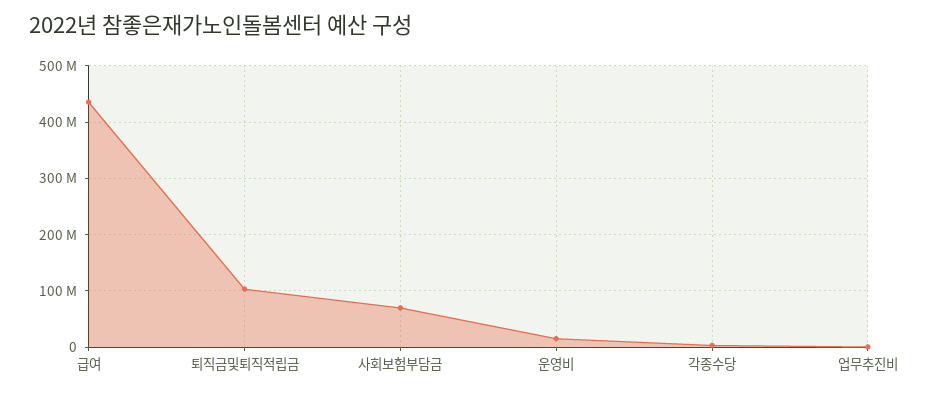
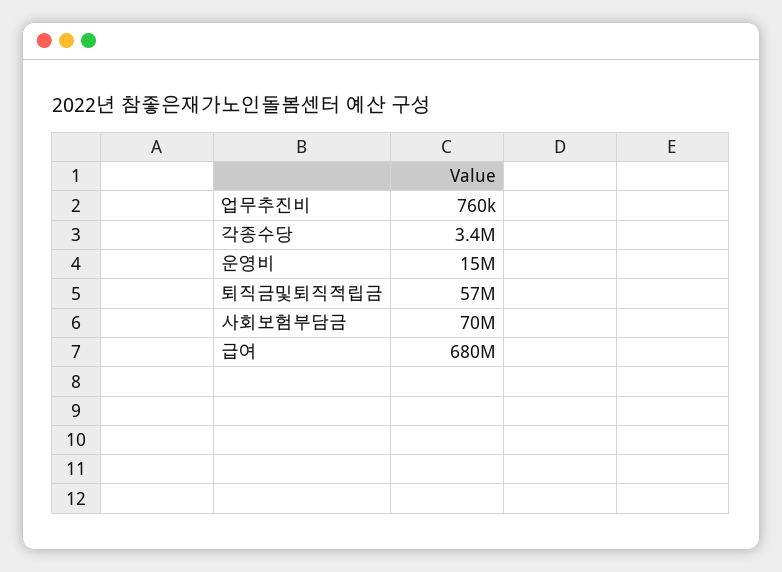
  {
-   "급여": 440000000,
+   "급여": 680000000,
-   "퇴직금및퇴직적립금": 100000000,
+   "퇴직금및퇴직적립금": 57000000,
    "사회보험부담금": 70000000,
    "운영비": 15000000,
    "각종수당": 3400000,
    "업무추진비": 760000
  }

